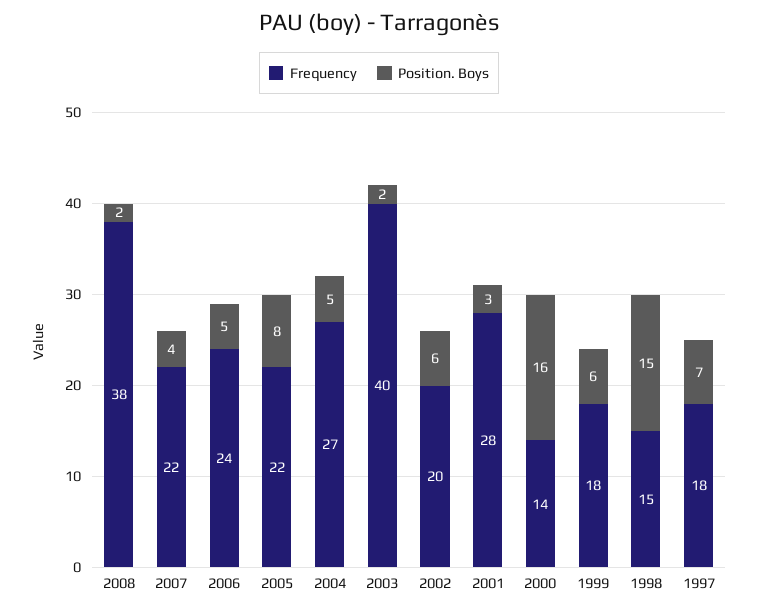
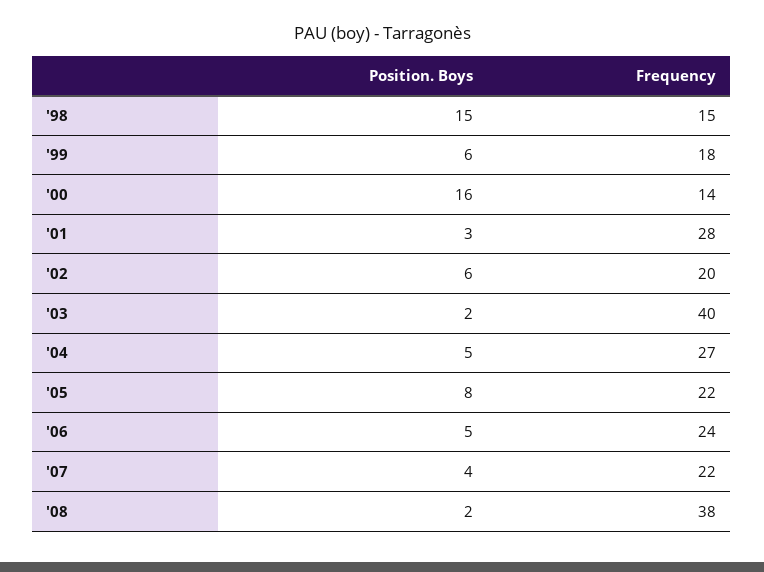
  {
    "Frequency": {
      "2008": 38,
      "2007": 22,
      "2006": 24,
      "2005": 22,
      "2004": 27,
      "2003": 40,
      "2002": 20,
      "2001": 28,
      "2000": 14,
      "1999": 18,
-     "1998": 15,
+     "1998": 15
-     "1997": 18
    },
    "Position. Boys": {
      "2008": 2,
      "2007": 4,
      "2006": 5,
      "2005": 8,
      "2004": 5,
      "2003": 2,
      "2002": 6,
      "2001": 3,
      "2000": 16,
      "1999": 6,
-     "1998": 15,
+     "1998": 15
-     "1997": 7
    }
  }

